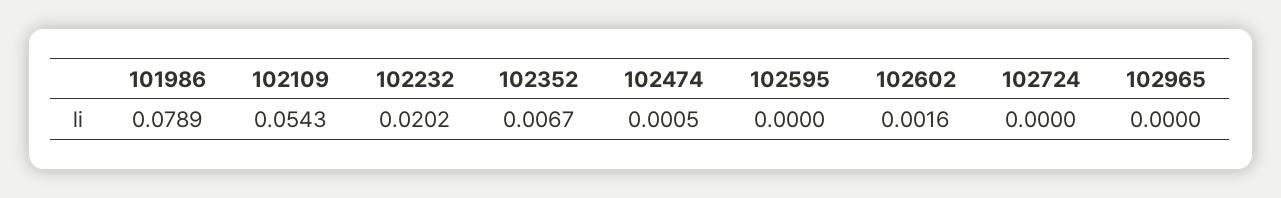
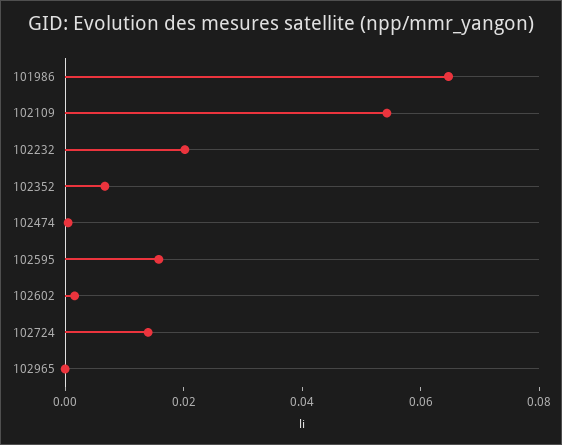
  {
-   "101986": 0.0789,
+   "101986": 0.065,
    "102109": 0.0543,
    "102232": 0.0202,
    "102352": 0.0067,
    "102474": 0.0005,
-   "102595": 0,
+   "102595": 0.015,
    "102602": 0.0016,
-   "102724": 0,
+   "102724": 0.015,
    "102965": 0
  }

